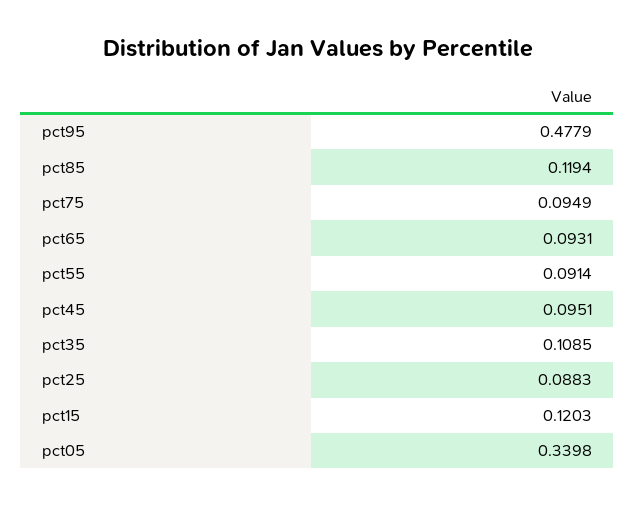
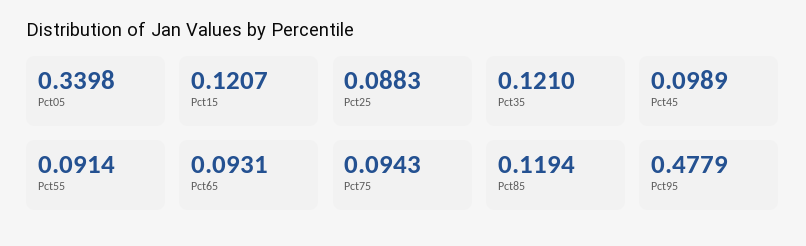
  {
    "pct95": 0.4779,
    "pct85": 0.1194,
-   "pct75": 0.0949,
+   "pct75": 0.0943,
    "pct65": 0.0931,
    "pct55": 0.0914,
-   "pct45": 0.0951,
+   "pct45": 0.0989,
-   "pct35": 0.1085,
+   "pct35": 0.121,
    "pct25": 0.0883,
-   "pct15": 0.1203,
+   "pct15": 0.1207,
    "pct05": 0.3398
  }

